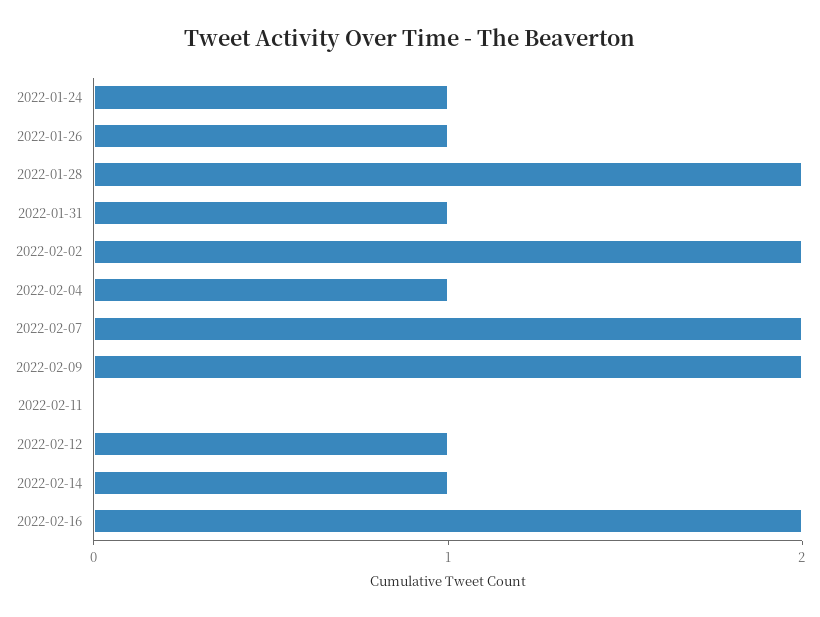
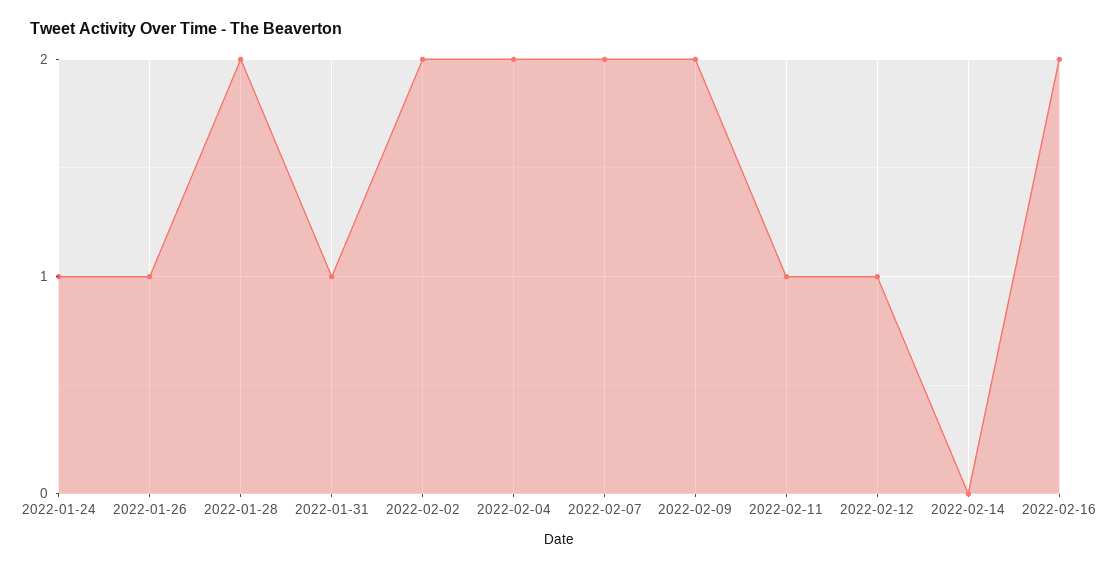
  {
    "2022-01-24": 1,
    "2022-01-26": 1,
    "2022-01-28": 2,
    "2022-01-31": 1,
    "2022-02-02": 2,
-   "2022-02-04": 1,
+   "2022-02-04": 2,
    "2022-02-07": 2,
    "2022-02-09": 2,
-   "2022-02-11": 0,
+   "2022-02-11": 1,
    "2022-02-12": 1,
-   "2022-02-14": 1,
+   "2022-02-14": 0,
    "2022-02-16": 2
  }

